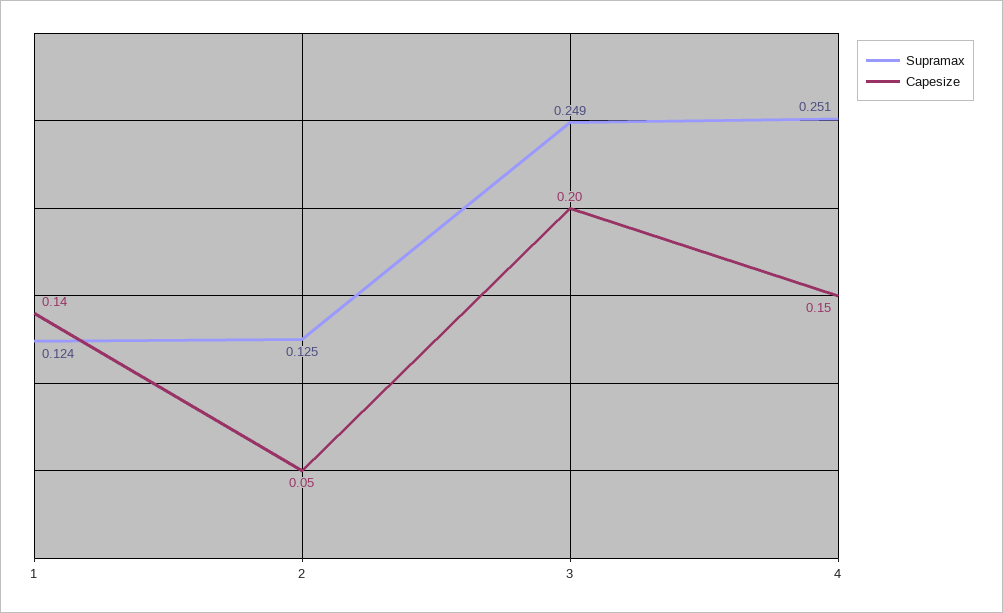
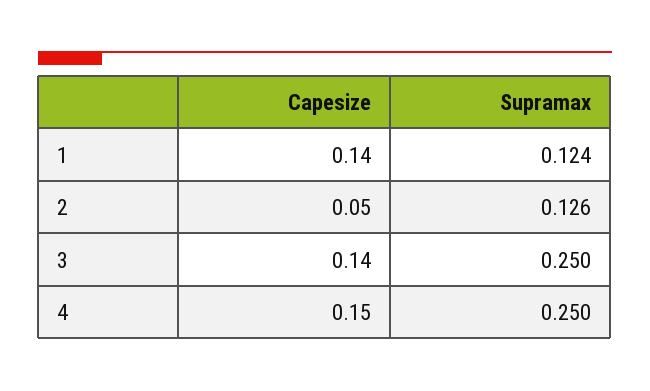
  {
    "Supramax": {
      "1": 0.124,
-     "2": 0.125,
+     "2": 0.126,
-     "3": 0.249,
+     "3": 0.25,
-     "4": 0.251
+     "4": 0.25
    },
    "Capesize": {
      "1": 0.14,
      "2": 0.05,
-     "3": 0.2,
+     "3": 0.14,
      "4": 0.15
    }
  }

